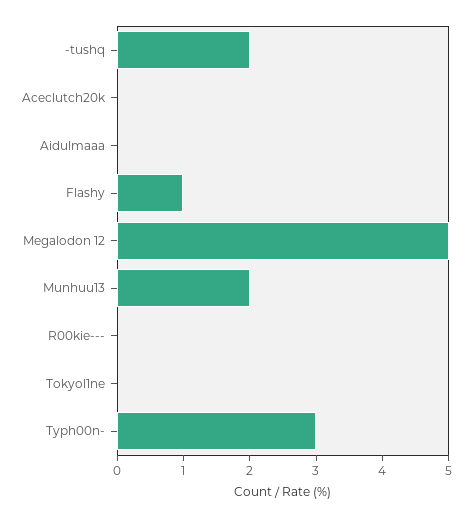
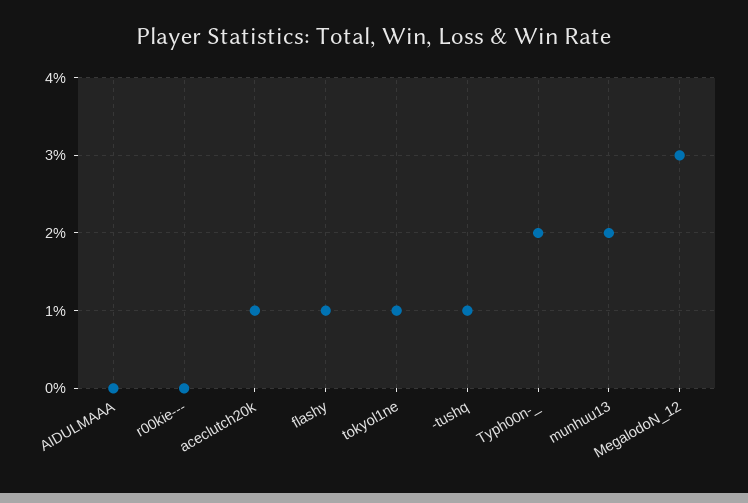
  {
-   "-tushq": 2,
+   "-tushq": 1,
-   "Aceclutch20k": 0,
+   "Aceclutch20k": 1,
    "Aidulmaaa": 0,
    "Flashy": 1,
-   "Megalodon 12": 5,
+   "Megalodon 12": 3,
    "Munhuu13": 2,
    "R00kie---": 0,
-   "Tokyol1ne": 0,
+   "Tokyol1ne": 1,
-   "Typh00n-": 3
+   "Typh00n-": 2
  }

